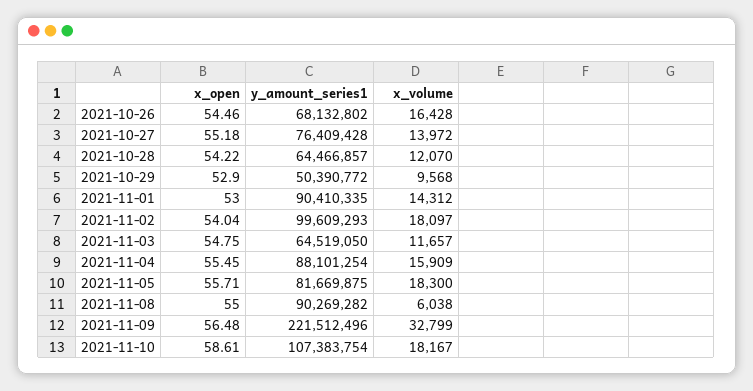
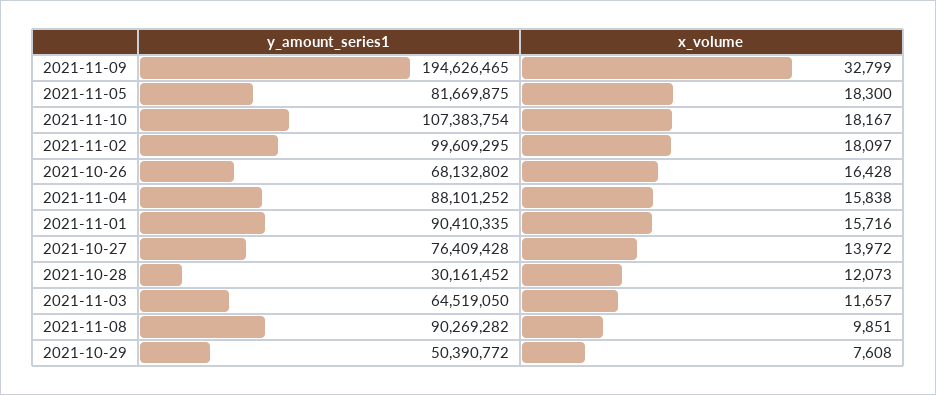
  {
-   "x_open": {
-     "2021-10-26": 54.46,
-     "2021-10-27": 55.18,
-     "2021-10-28": 54.22,
-     "2021-10-29": 52.9,
-     "2021-11-01": 53,
-     "2021-11-02": 54.04,
-     "2021-11-03": 54.75,
-     "2021-11-04": 55.45,
-     "2021-11-05": 55.71,
-     "2021-11-08": 55,
-     "2021-11-09": 56.48,
-     "2021-11-10": 58.61
-   },
    "y_amount_series1": {
      "2021-10-26": 68132802,
      "2021-10-27": 76409428,
-     "2021-10-28": 64466857,
+     "2021-10-28": 30161452,
      "2021-10-29": 50390772,
      "2021-11-01": 90410335,
-     "2021-11-02": 99609293,
+     "2021-11-02": 99609295,
      "2021-11-03": 64519050,
-     "2021-11-04": 88101254,
+     "2021-11-04": 88101252,
      "2021-11-05": 81669875,
      "2021-11-08": 90269282,
-     "2021-11-09": 221512496,
+     "2021-11-09": 194626465,
      "2021-11-10": 107383754
    },
    "x_volume": {
      "2021-10-26": 16428,
      "2021-10-27": 13972,
-     "2021-10-28": 12070,
+     "2021-10-28": 12073,
-     "2021-10-29": 9568,
+     "2021-10-29": 7608,
-     "2021-11-01": 14312,
+     "2021-11-01": 15716,
      "2021-11-02": 18097,
      "2021-11-03": 11657,
-     "2021-11-04": 15909,
+     "2021-11-04": 15838,
      "2021-11-05": 18300,
-     "2021-11-08": 6038,
+     "2021-11-08": 9851,
      "2021-11-09": 32799,
      "2021-11-10": 18167
    }
  }

